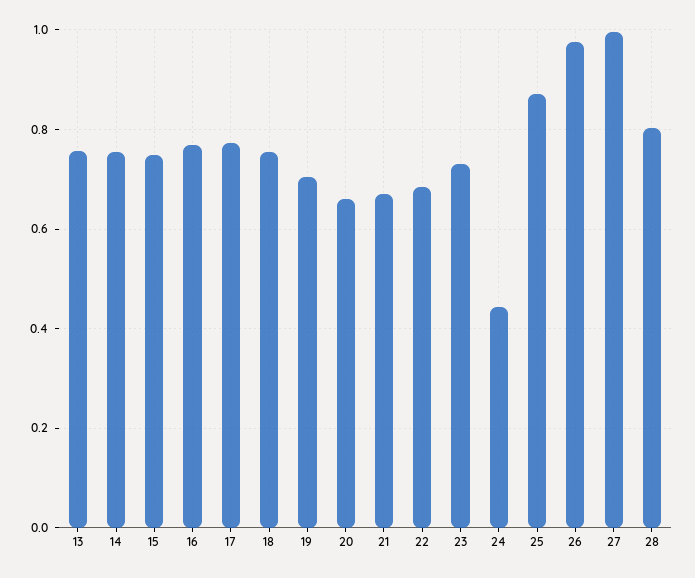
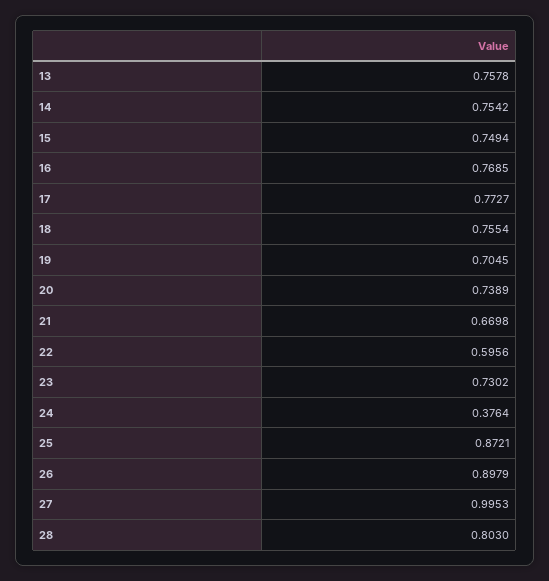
  {
    "13": 0.7578,
    "14": 0.7542,
    "15": 0.7494,
    "16": 0.7685,
    "17": 0.7727,
    "18": 0.7554,
    "19": 0.7045,
-   "20": 0.66,
+   "20": 0.7389,
    "21": 0.6698,
-   "22": 0.68,
+   "22": 0.5956,
    "23": 0.7302,
-   "24": 0.44,
+   "24": 0.3764,
    "25": 0.8721,
-   "26": 0.98,
+   "26": 0.8979,
    "27": 0.9953,
    "28": 0.803
  }

